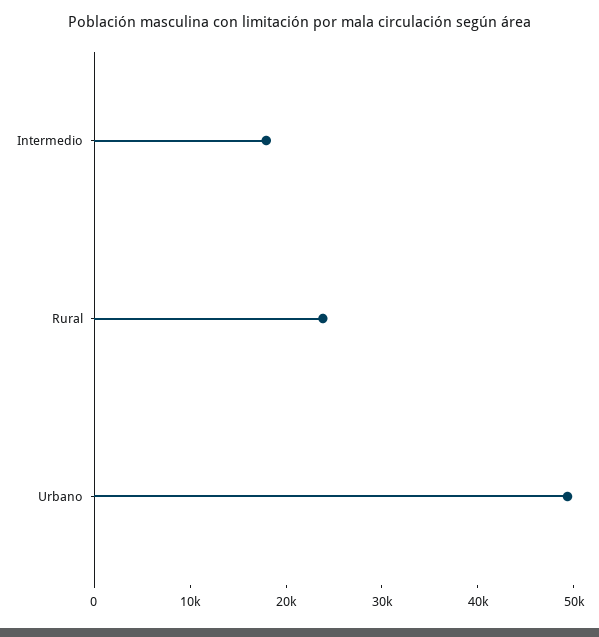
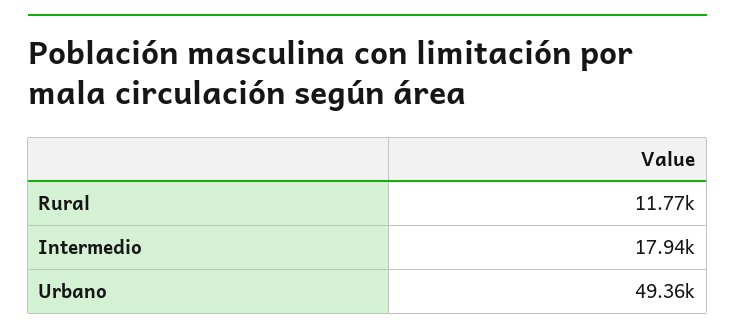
  {
    "Intermedio": 17940,
-   "Rural": 24000,
+   "Rural": 11770,
    "Urbano": 49360
  }

